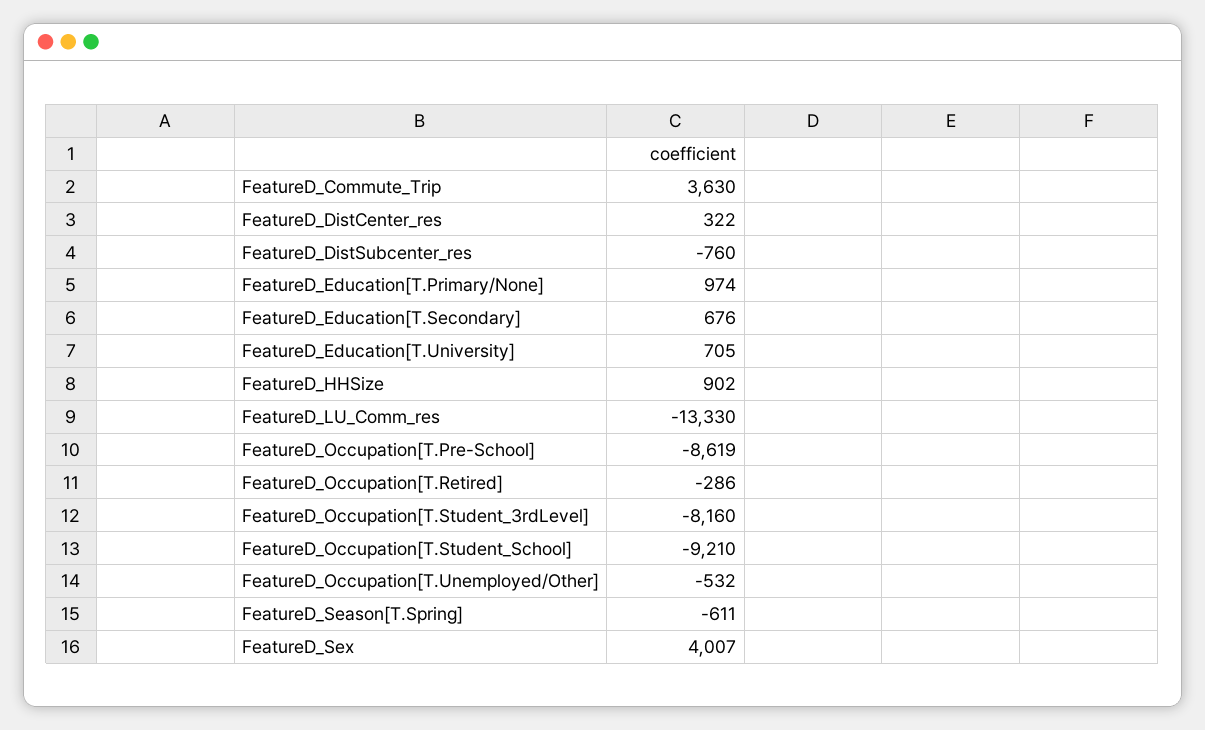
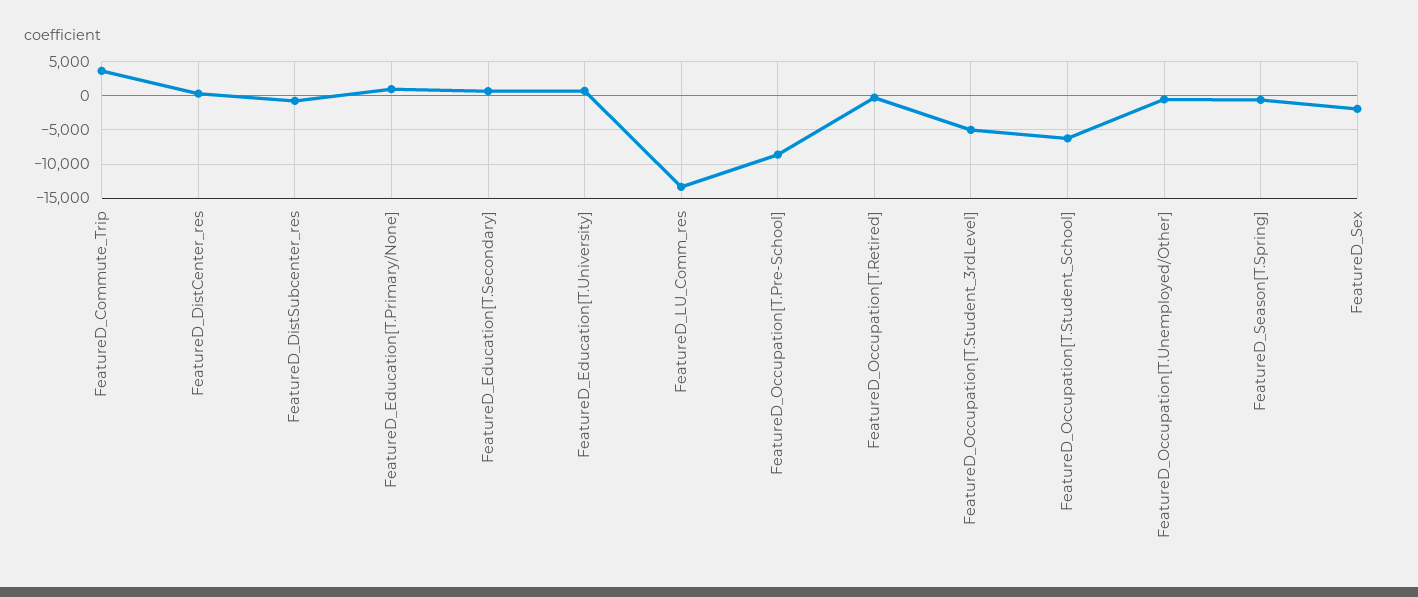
  {
    "FeatureD_Commute_Trip": 3630,
    "FeatureD_DistCenter_res": 322,
    "FeatureD_DistSubcenter_res": -760,
    "FeatureD_Education[T.Primary/None]": 974,
    "FeatureD_Education[T.Secondary]": 676,
    "FeatureD_Education[T.University]": 705,
-   "FeatureD_HHSize": 902,
    "FeatureD_LU_Comm_res": -13330,
    "FeatureD_Occupation[T.Pre-School]": -8619,
    "FeatureD_Occupation[T.Retired]": -286,
-   "FeatureD_Occupation[T.Student_3rdLevel]": -8160,
+   "FeatureD_Occupation[T.Student_3rdLevel]": -5000,
-   "FeatureD_Occupation[T.Student_School]": -9210,
+   "FeatureD_Occupation[T.Student_School]": -6000,
    "FeatureD_Occupation[T.Unemployed/Other]": -532,
    "FeatureD_Season[T.Spring]": -611,
-   "FeatureD_Sex": 4007
+   "FeatureD_Sex": -2000
  }

